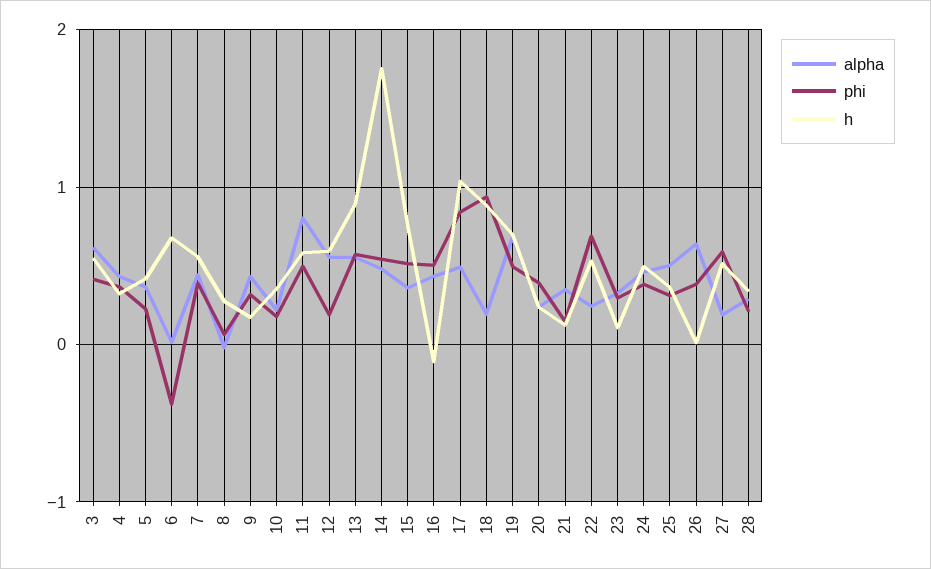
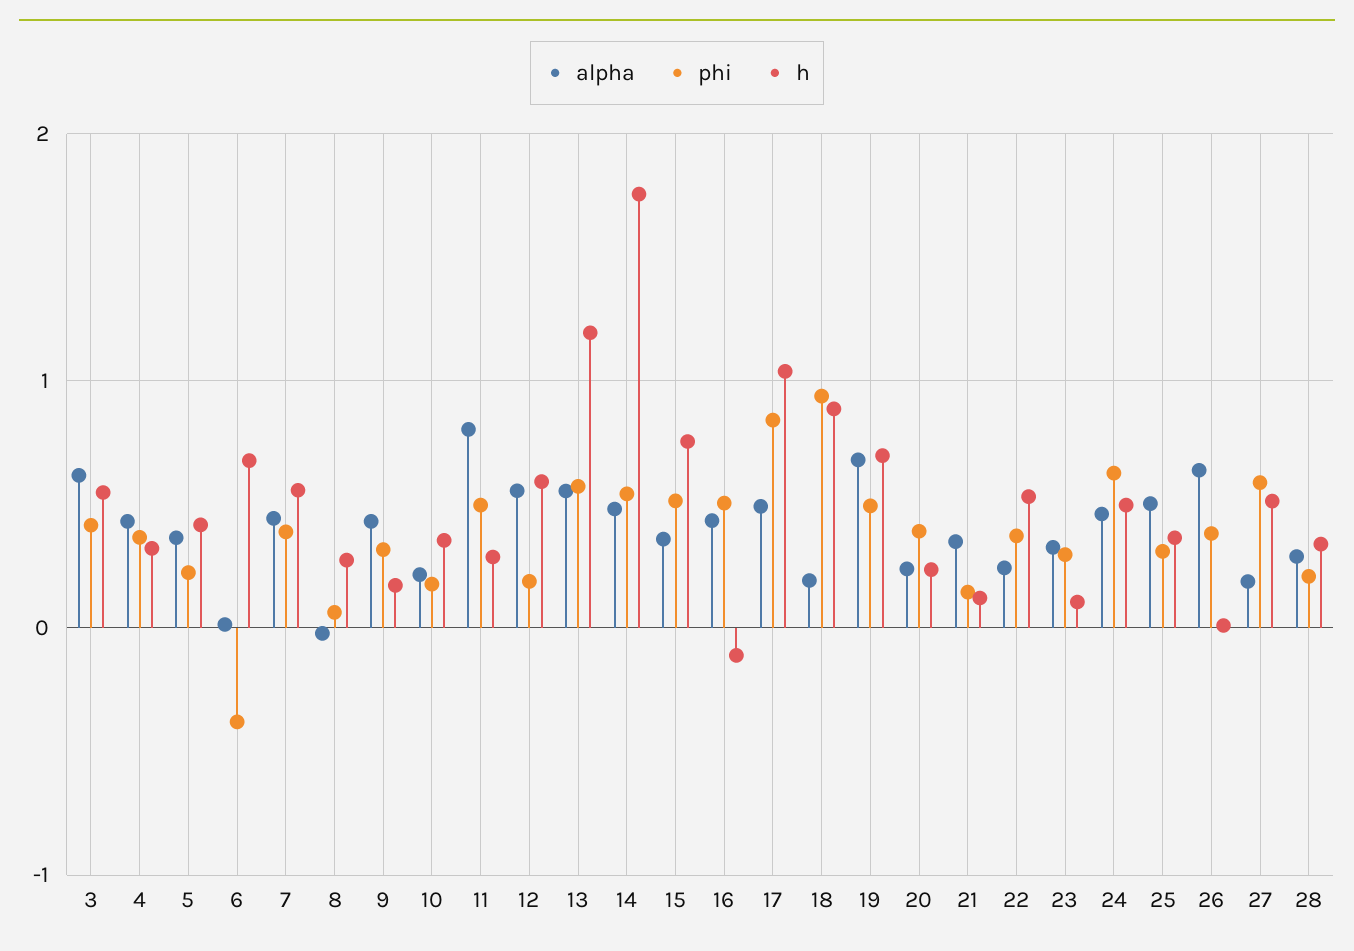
  {
    "alpha": {
      "3": 0.6,
      "4": 0.4,
      "5": 0.4,
      "6": 0,
      "7": 0.4,
      "8": 0,
      "9": 0.4,
      "10": 0.2,
      "11": 0.8,
      "12": 0.6,
      "13": 0.6,
      "14": 0.5,
      "15": 0.4,
      "16": 0.4,
      "17": 0.5,
      "18": 0.2,
      "19": 0.7,
      "20": 0.2,
      "21": 0.3,
      "22": 0.2,
      "23": 0.3,
      "24": 0.5,
      "25": 0.5,
      "26": 0.6,
      "27": 0.2,
      "28": 0.3
    },
    "phi": {
      "3": 0.4,
      "4": 0.4,
      "5": 0.2,
      "6": -0.4,
      "7": 0.4,
      "8": 0.1,
      "9": 0.3,
      "10": 0.2,
      "11": 0.5,
      "12": 0.2,
      "13": 0.6,
      "14": 0.5,
      "15": 0.5,
      "16": 0.5,
      "17": 0.8,
      "18": 0.9,
      "19": 0.5,
      "20": 0.4,
      "21": 0.1,
-     "22": 0.7,
+     "22": 0.4,
      "23": 0.3,
-     "24": 0.4,
+     "24": 0.6,
      "25": 0.3,
      "26": 0.4,
      "27": 0.6,
      "28": 0.2
    },
    "h": {
      "3": 0.5,
      "4": 0.3,
      "5": 0.4,
      "6": 0.7,
      "7": 0.6,
      "8": 0.3,
      "9": 0.2,
      "10": 0.4,
-     "11": 0.6,
+     "11": 0.3,
      "12": 0.6,
-     "13": 0.9,
+     "13": 1.2,
      "14": 1.8,
      "15": 0.8,
      "16": -0.1,
      "17": 1,
      "18": 0.9,
      "19": 0.7,
      "20": 0.2,
      "21": 0.1,
      "22": 0.5,
      "23": 0.1,
      "24": 0.5,
      "25": 0.4,
      "26": 0,
      "27": 0.5,
      "28": 0.3
    }
  }

